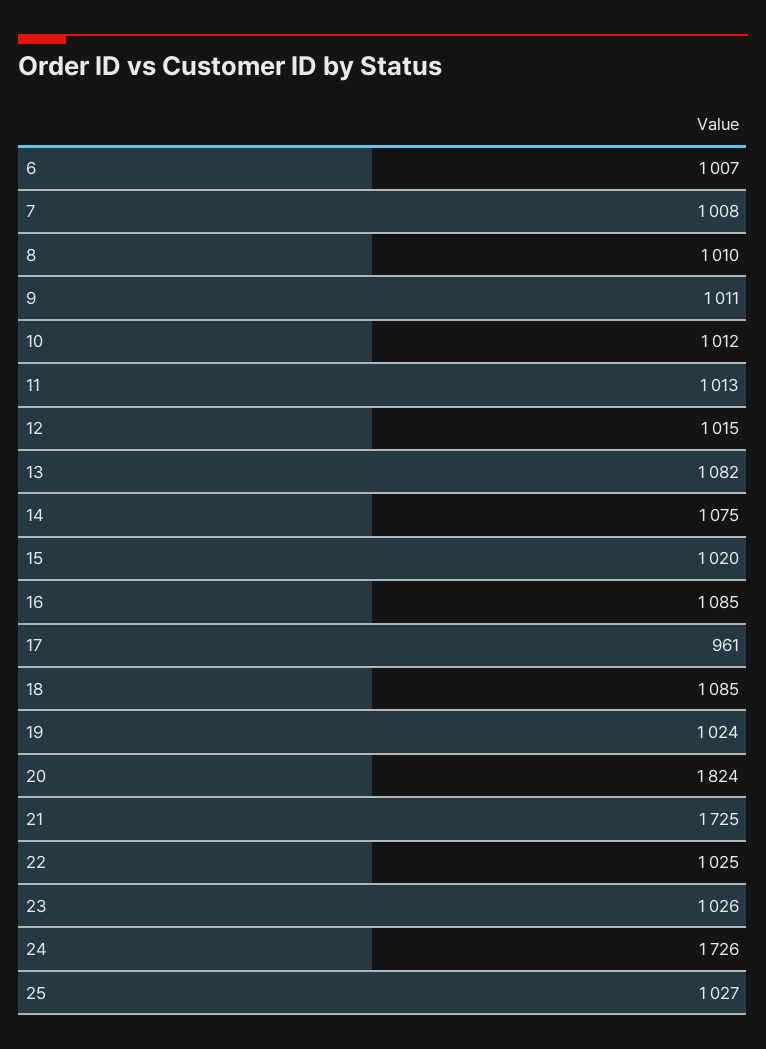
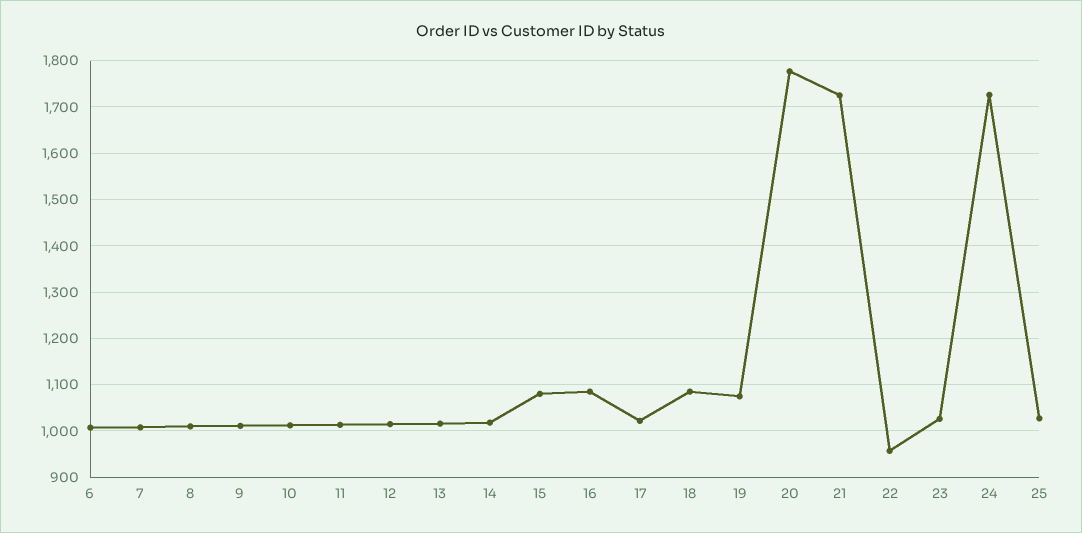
  {
    "6": 1007,
    "7": 1008,
    "8": 1010,
    "9": 1011,
    "10": 1012,
    "11": 1013,
    "12": 1015,
-   "13": 1082,
+   "13": 1020,
-   "14": 1075,
+   "14": 1020,
-   "15": 1020,
+   "15": 1080,
    "16": 1085,
-   "17": 961,
+   "17": 1020,
    "18": 1085,
-   "19": 1024,
+   "19": 1080,
-   "20": 1824,
+   "20": 1780,
    "21": 1725,
-   "22": 1025,
+   "22": 960,
    "23": 1026,
    "24": 1726,
    "25": 1027
  }

